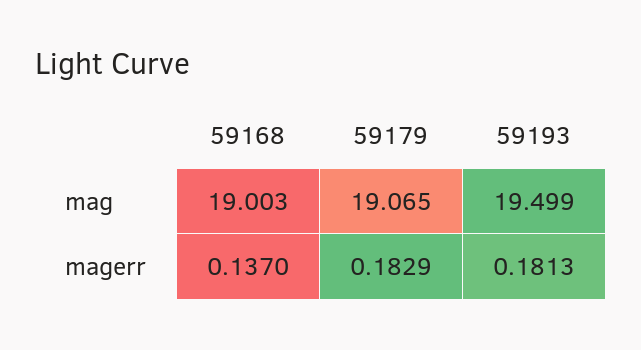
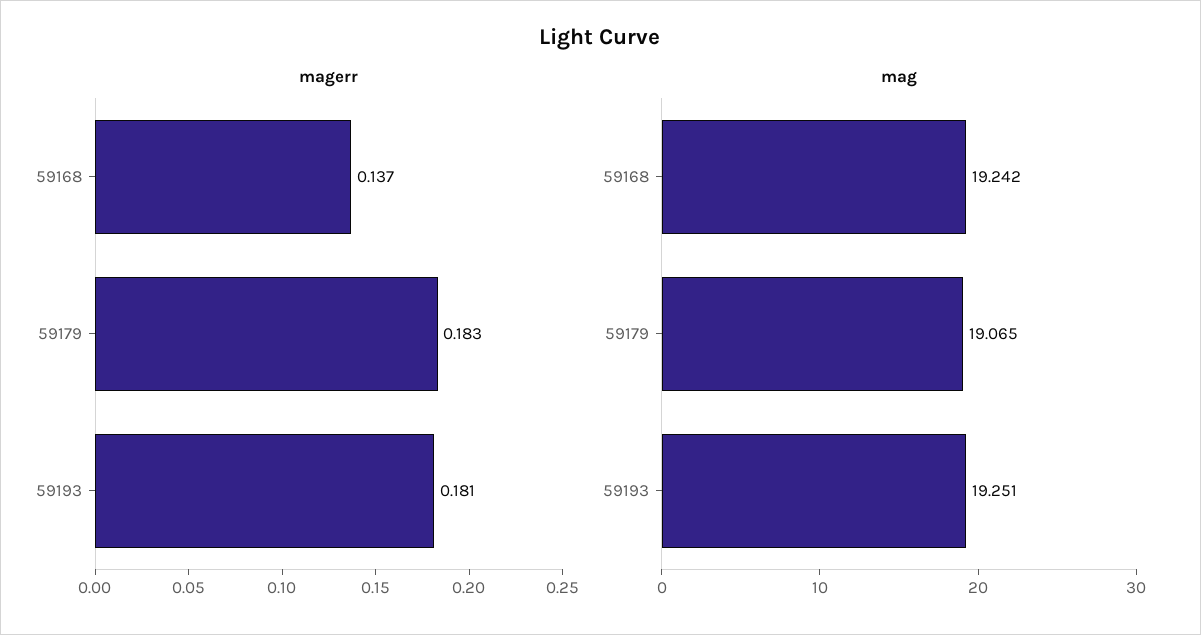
  {
    "mag": {
-     "59168": 19.003,
+     "59168": 19.242,
      "59179": 19.065,
-     "59193": 19.499
+     "59193": 19.251
    },
    "magerr": {
      "59168": 0.137,
      "59179": 0.1829,
      "59193": 0.1813
    }
  }

